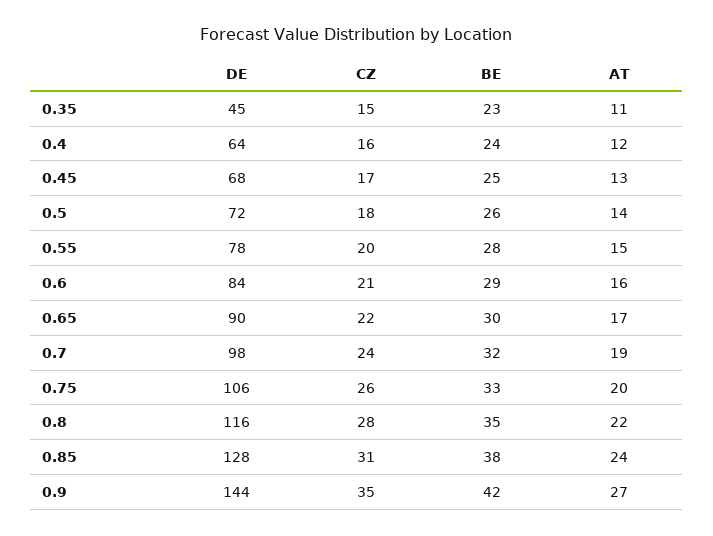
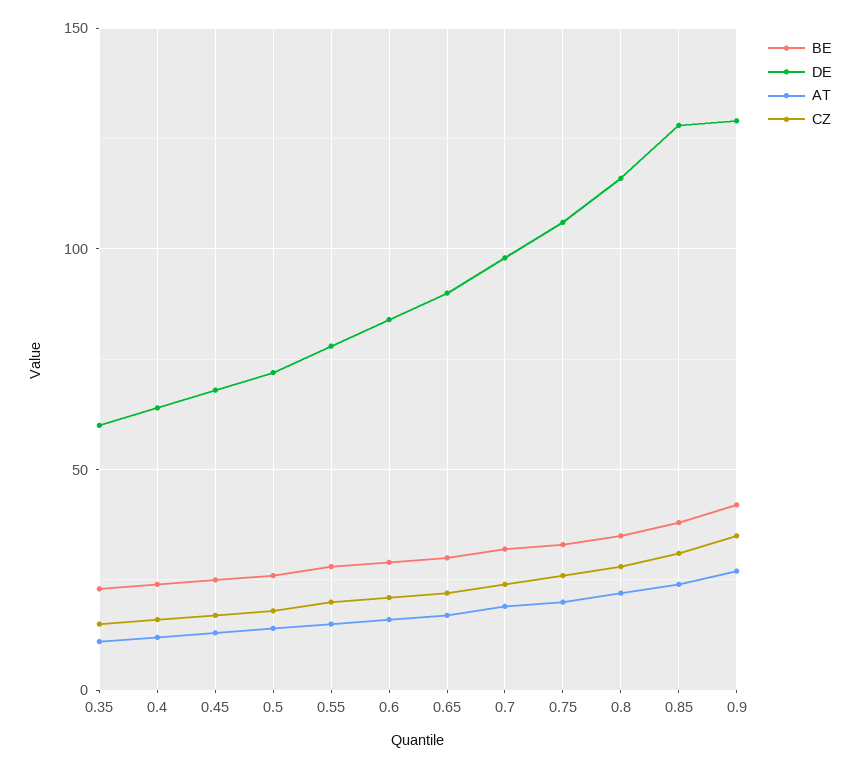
  {
    "DE": {
-     "0.35": 45,
+     "0.35": 60,
      "0.4": 64,
      "0.45": 68,
      "0.5": 72,
      "0.55": 78,
      "0.6": 84,
      "0.65": 90,
      "0.7": 98,
      "0.75": 106,
      "0.8": 116,
      "0.85": 128,
-     "0.9": 144
+     "0.9": 130
    },
    "CZ": {
      "0.35": 15,
      "0.4": 16,
      "0.45": 17,
      "0.5": 18,
      "0.55": 20,
      "0.6": 21,
      "0.65": 22,
      "0.7": 24,
      "0.75": 26,
      "0.8": 28,
      "0.85": 31,
      "0.9": 35
    },
    "BE": {
      "0.35": 23,
      "0.4": 24,
      "0.45": 25,
      "0.5": 26,
      "0.55": 28,
      "0.6": 29,
      "0.65": 30,
      "0.7": 32,
      "0.75": 33,
      "0.8": 35,
      "0.85": 38,
      "0.9": 42
    },
    "AT": {
      "0.35": 11,
      "0.4": 12,
      "0.45": 13,
      "0.5": 14,
      "0.55": 15,
      "0.6": 16,
      "0.65": 17,
      "0.7": 19,
      "0.75": 20,
      "0.8": 22,
      "0.85": 24,
      "0.9": 27
    }
  }

